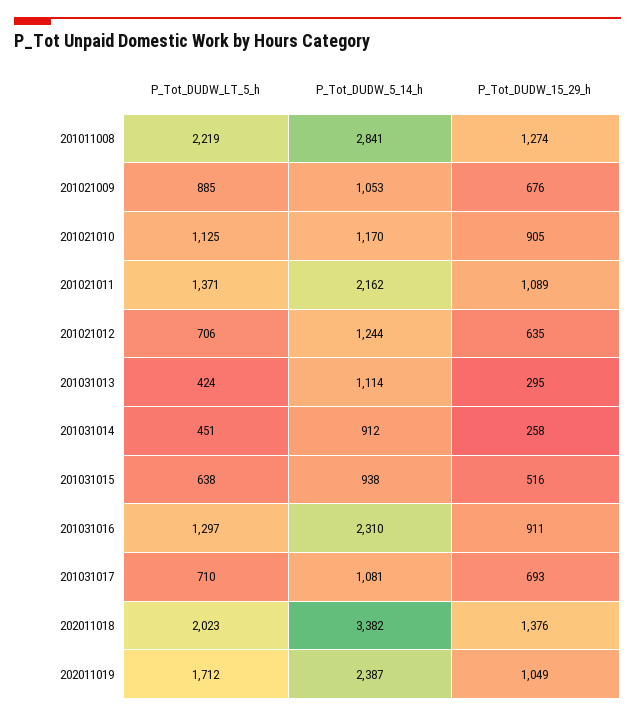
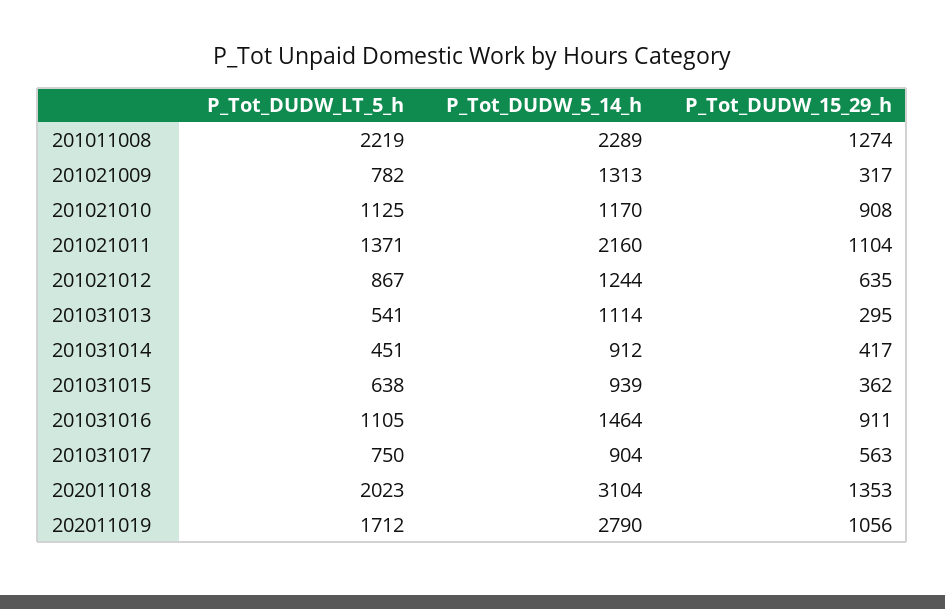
  {
    "P_Tot_DUDW_LT_5_h": {
      "201011008": 2219,
-     "201021009": 885,
+     "201021009": 782,
      "201021010": 1125,
      "201021011": 1371,
-     "201021012": 706,
+     "201021012": 867,
-     "201031013": 424,
+     "201031013": 541,
      "201031014": 451,
      "201031015": 638,
-     "201031016": 1297,
+     "201031016": 1105,
-     "201031017": 710,
+     "201031017": 750,
      "202011018": 2023,
      "202011019": 1712
    },
    "P_Tot_DUDW_5_14_h": {
-     "201011008": 2841,
+     "201011008": 2289,
-     "201021009": 1053,
+     "201021009": 1313,
      "201021010": 1170,
-     "201021011": 2162,
+     "201021011": 2160,
      "201021012": 1244,
      "201031013": 1114,
      "201031014": 912,
-     "201031015": 938,
+     "201031015": 939,
-     "201031016": 2310,
+     "201031016": 1464,
-     "201031017": 1081,
+     "201031017": 904,
-     "202011018": 3382,
+     "202011018": 3104,
-     "202011019": 2387
+     "202011019": 2790
    },
    "P_Tot_DUDW_15_29_h": {
      "201011008": 1274,
-     "201021009": 676,
+     "201021009": 317,
-     "201021010": 905,
+     "201021010": 908,
-     "201021011": 1089,
+     "201021011": 1104,
      "201021012": 635,
      "201031013": 295,
-     "201031014": 258,
+     "201031014": 417,
-     "201031015": 516,
+     "201031015": 362,
      "201031016": 911,
-     "201031017": 693,
+     "201031017": 563,
-     "202011018": 1376,
+     "202011018": 1353,
-     "202011019": 1049
+     "202011019": 1056
    }
  }

